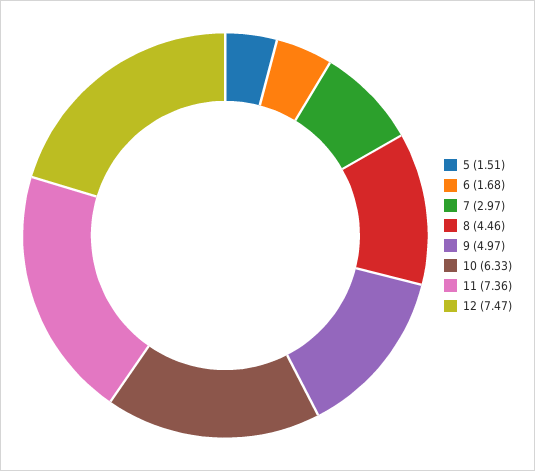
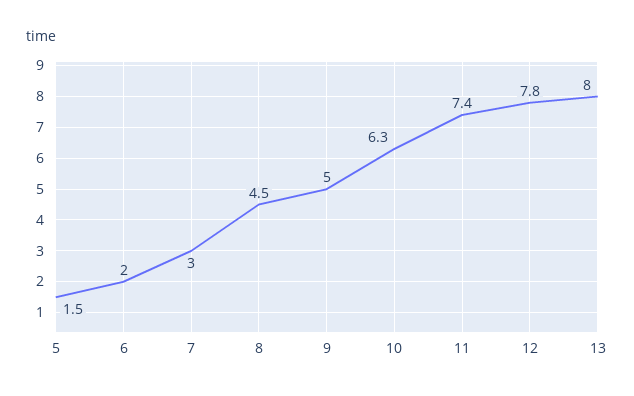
  {
    "5": 1.51,
-   "6": 1.68,
+   "6": 2,
    "7": 2.97,
    "8": 4.46,
    "9": 4.97,
    "10": 6.33,
    "11": 7.36,
-   "12": 7.47
+   "12": 7.8,
+   "13": 8
  }

